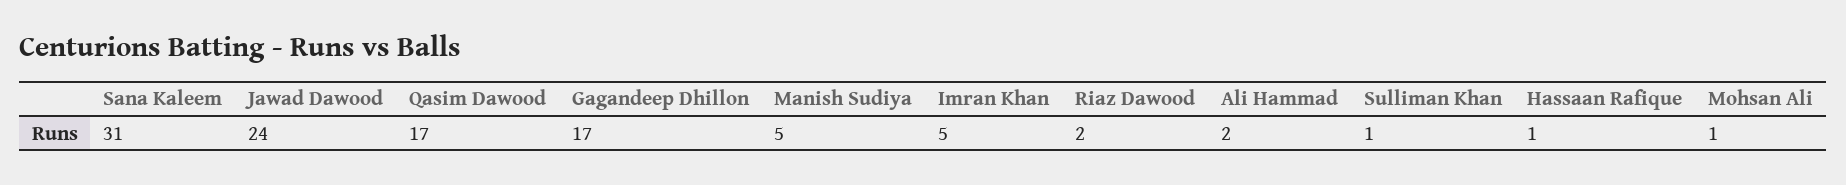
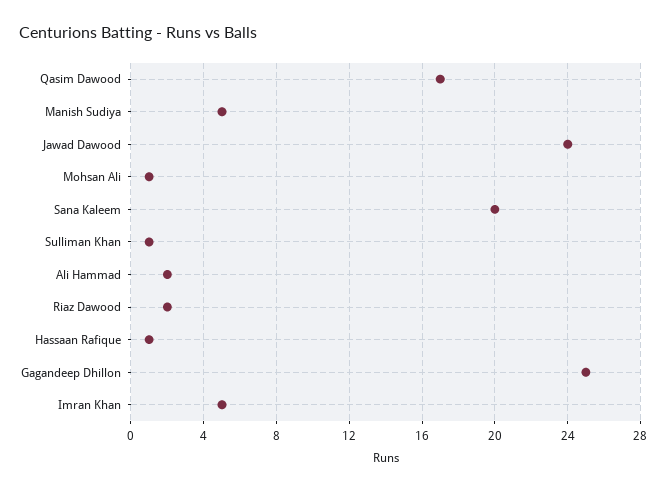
  {
-   "Sana Kaleem": 31,
+   "Sana Kaleem": 20,
    "Jawad Dawood": 24,
    "Qasim Dawood": 17,
-   "Gagandeep Dhillon": 17,
+   "Gagandeep Dhillon": 25,
    "Manish Sudiya": 5,
    "Imran Khan": 5,
    "Riaz Dawood": 2,
    "Ali Hammad": 2,
    "Sulliman Khan": 1,
    "Hassaan Rafique": 1,
    "Mohsan Ali": 1
  }

